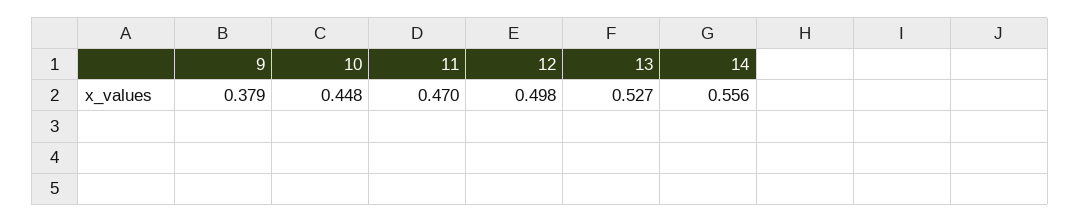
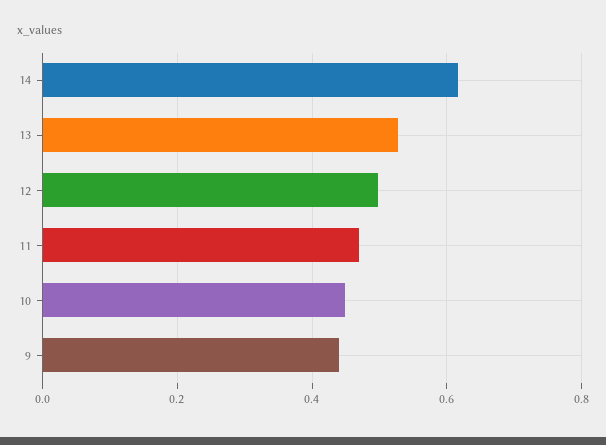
  {
-   "9": 0.379,
+   "9": 0.44,
    "10": 0.448,
    "11": 0.47,
    "12": 0.498,
    "13": 0.527,
-   "14": 0.556
+   "14": 0.62
  }

